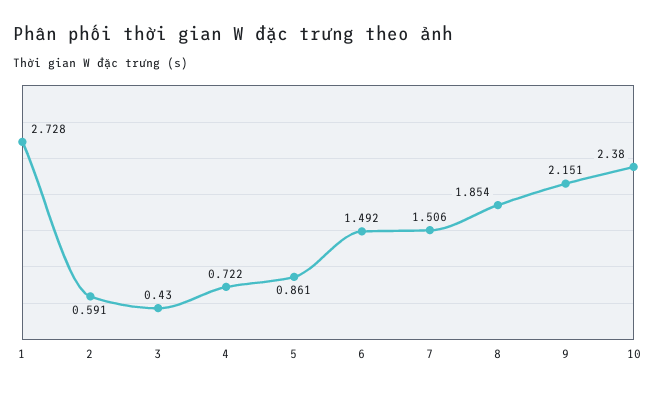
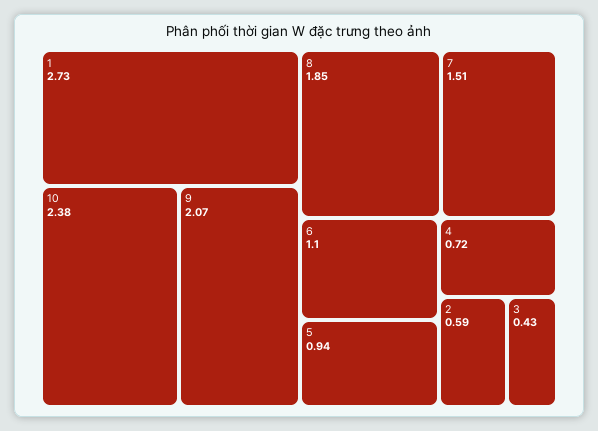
  {
    "1": 2.728,
    "2": 0.591,
    "3": 0.43,
    "4": 0.722,
-   "5": 0.861,
+   "5": 0.94,
-   "6": 1.492,
+   "6": 1.1,
    "7": 1.506,
    "8": 1.854,
-   "9": 2.151,
+   "9": 2.07,
    "10": 2.38
  }

